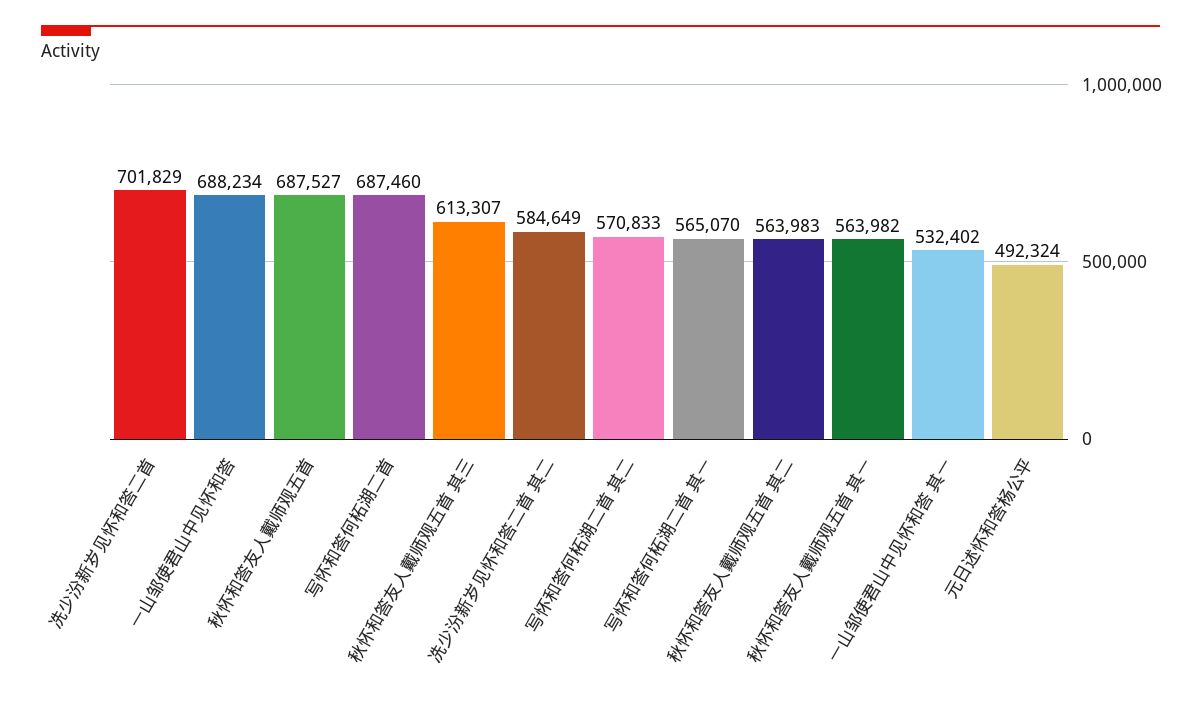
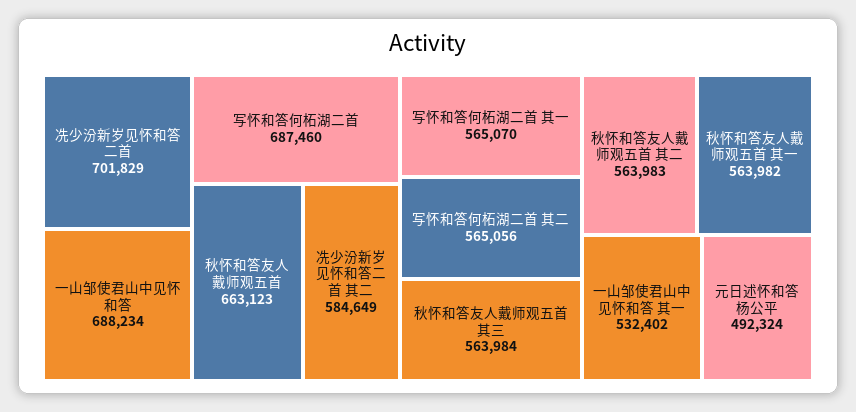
  {
    "冼少汾新岁见怀和答二首": 701829,
    "一山邹使君山中见怀和答": 688234,
-   "秋怀和答友人戴师观五首": 687527,
+   "秋怀和答友人戴师观五首": 663123,
    "写怀和答何柘湖二首": 687460,
-   "秋怀和答友人戴师观五首 其三": 613307,
+   "秋怀和答友人戴师观五首 其三": 563984,
    "冼少汾新岁见怀和答二首 其二": 584649,
-   "写怀和答何柘湖二首 其二": 570833,
+   "写怀和答何柘湖二首 其二": 565056,
    "写怀和答何柘湖二首 其一": 565070,
    "秋怀和答友人戴师观五首 其二": 563983,
    "秋怀和答友人戴师观五首 其一": 563982,
    "一山邹使君山中见怀和答 其一": 532402,
    "元日述怀和答杨公平": 492324
  }

